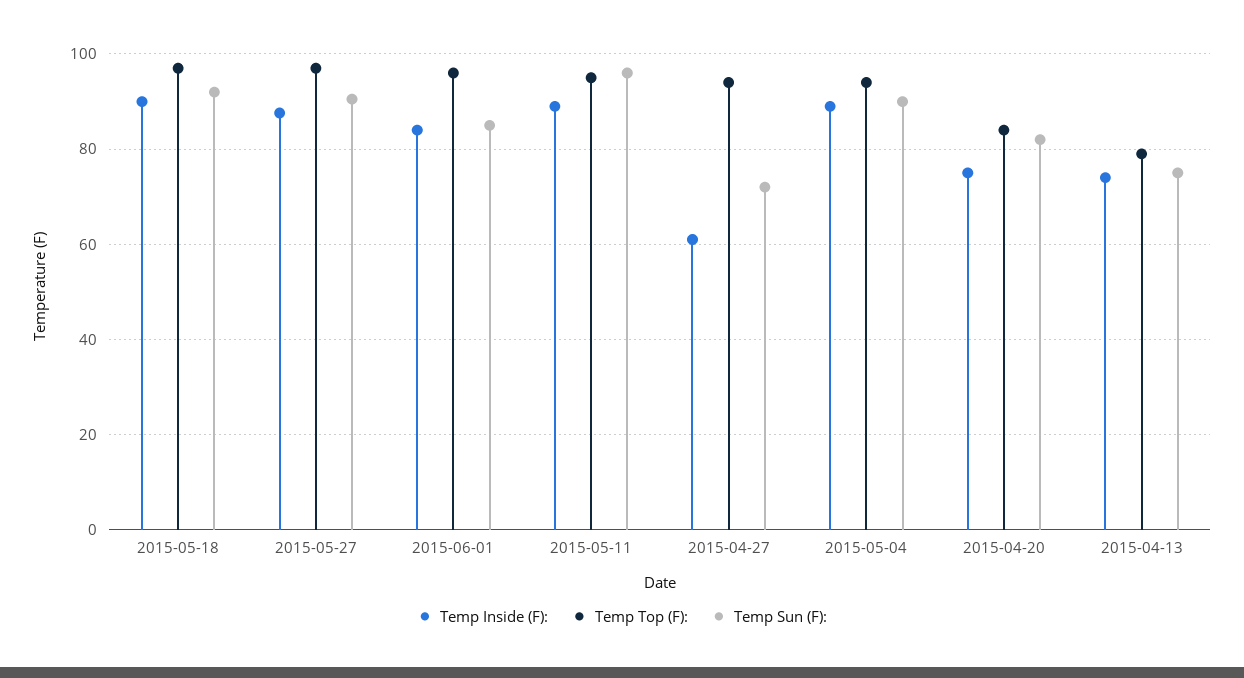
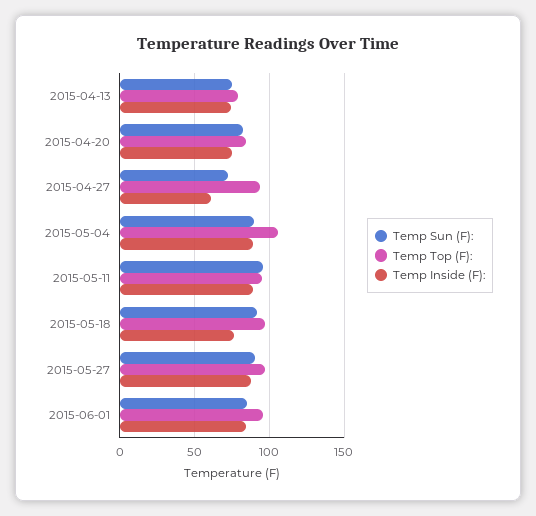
  {
    "Temp Inside (F):": {
-     "2015-05-18": 90,
+     "2015-05-18": 75,
      "2015-05-27": 88,
      "2015-06-01": 84,
      "2015-05-11": 90,
      "2015-04-27": 62,
      "2015-05-04": 90,
      "2015-04-20": 76,
      "2015-04-13": 74
    },
    "Temp Top (F):": {
      "2015-05-18": 98,
      "2015-05-27": 98,
      "2015-06-01": 96,
      "2015-05-11": 96,
      "2015-04-27": 94,
-     "2015-05-04": 94,
+     "2015-05-04": 105,
      "2015-04-20": 84,
      "2015-04-13": 80
    },
    "Temp Sun (F):": {
      "2015-05-18": 92,
      "2015-05-27": 90,
      "2015-06-01": 86,
      "2015-05-11": 96,
      "2015-04-27": 72,
      "2015-05-04": 90,
      "2015-04-20": 82,
      "2015-04-13": 76
    }
  }

